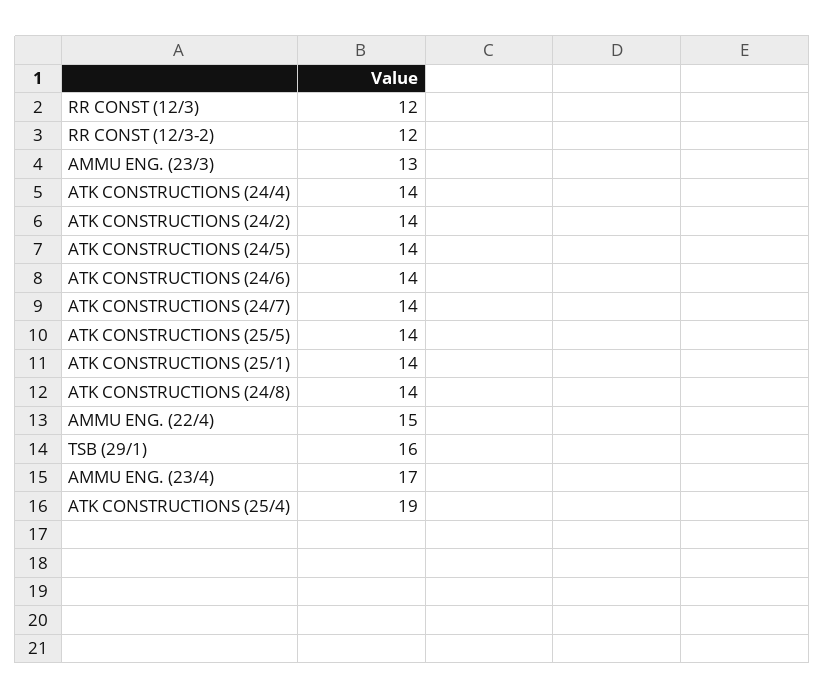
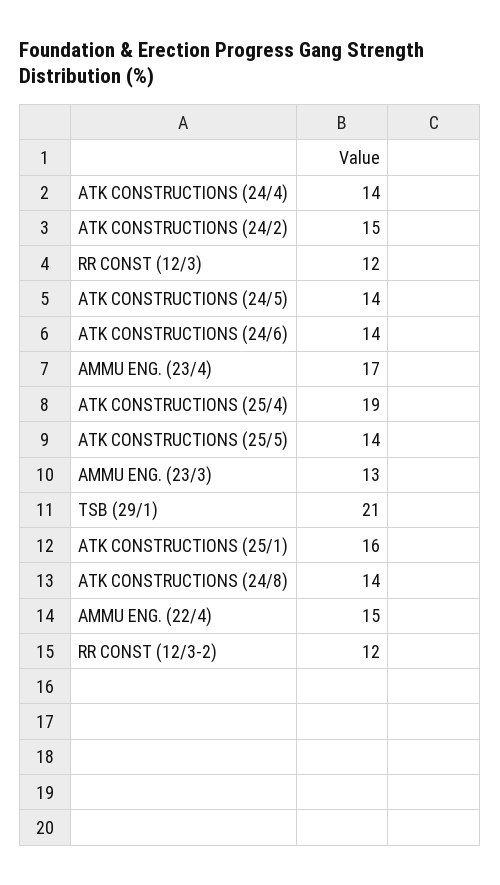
  {
    "RR CONST (12/3)": 12,
    "RR CONST (12/3-2)": 12,
    "AMMU ENG. (23/3)": 13,
    "ATK CONSTRUCTIONS (24/4)": 14,
-   "ATK CONSTRUCTIONS (24/2)": 14,
+   "ATK CONSTRUCTIONS (24/2)": 15,
    "ATK CONSTRUCTIONS (24/5)": 14,
    "ATK CONSTRUCTIONS (24/6)": 14,
-   "ATK CONSTRUCTIONS (24/7)": 14,
    "ATK CONSTRUCTIONS (25/5)": 14,
-   "ATK CONSTRUCTIONS (25/1)": 14,
+   "ATK CONSTRUCTIONS (25/1)": 16,
    "ATK CONSTRUCTIONS (24/8)": 14,
    "AMMU ENG. (22/4)": 15,
-   "TSB (29/1)": 16,
+   "TSB (29/1)": 21,
    "AMMU ENG. (23/4)": 17,
    "ATK CONSTRUCTIONS (25/4)": 19
  }

